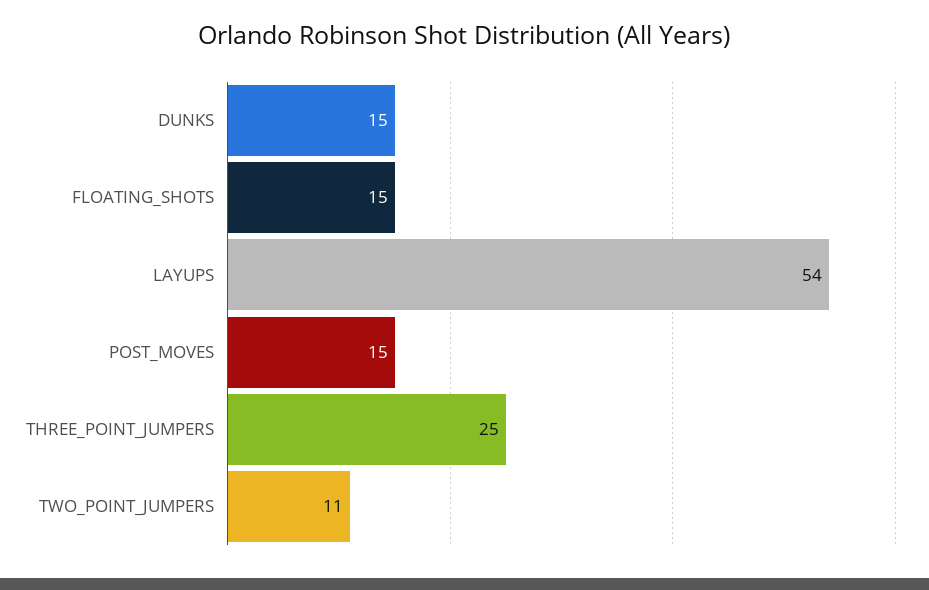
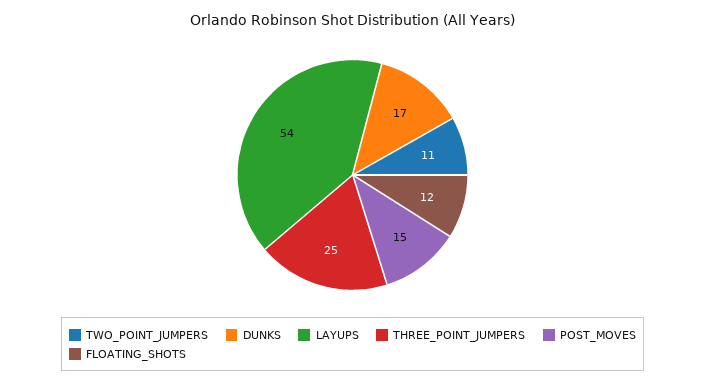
  {
-   "DUNKS": 15,
+   "DUNKS": 17,
-   "FLOATING_SHOTS": 15,
+   "FLOATING_SHOTS": 12,
    "LAYUPS": 54,
    "POST_MOVES": 15,
    "THREE_POINT_JUMPERS": 25,
    "TWO_POINT_JUMPERS": 11
  }

